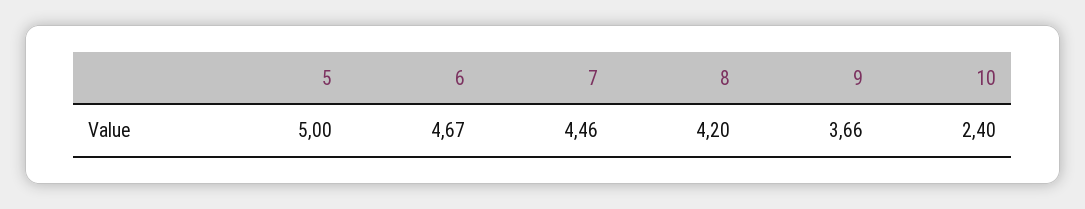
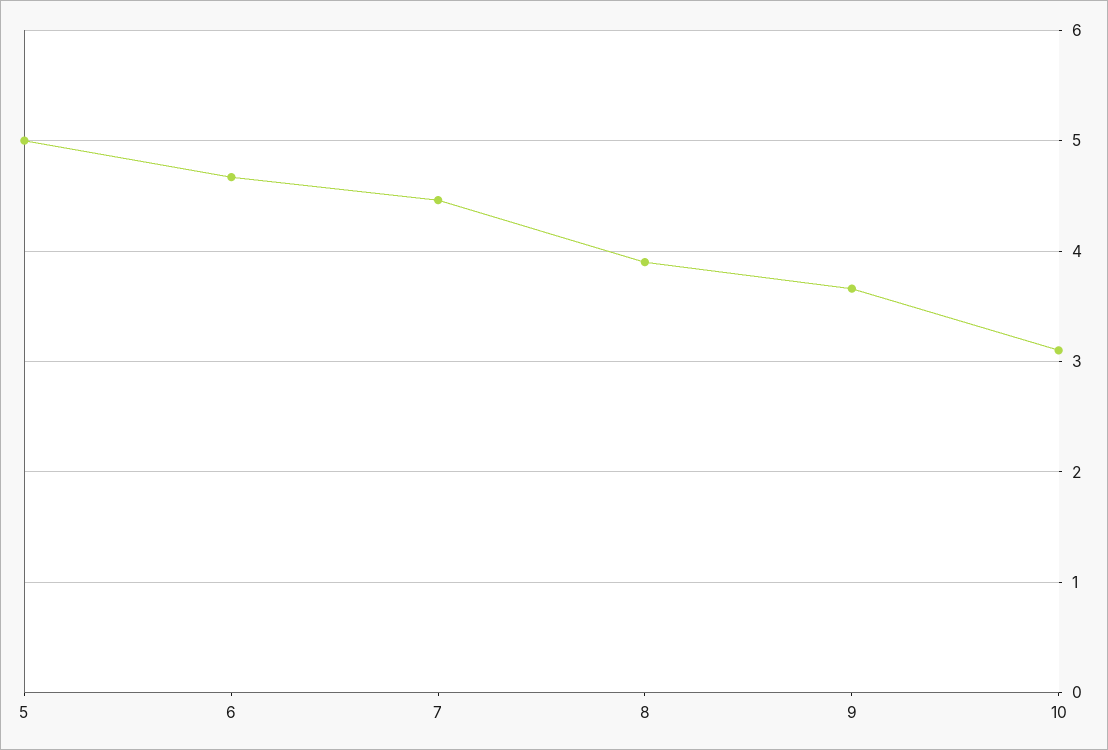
  {
    "5": 5,
    "6": 4.67,
    "7": 4.46,
-   "8": 4.2,
+   "8": 3.9,
    "9": 3.66,
-   "10": 2.4
+   "10": 3.1
  }

